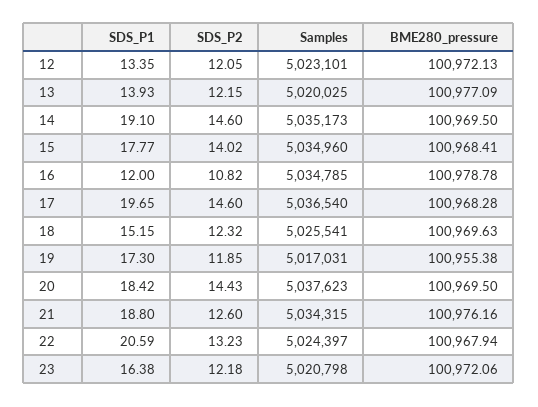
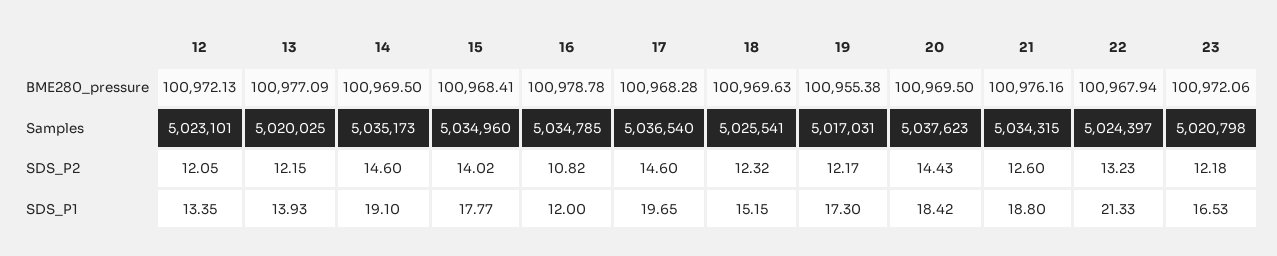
  {
    "SDS_P1": {
      "12": 13.35,
      "13": 13.93,
      "14": 19.1,
      "15": 17.77,
      "16": 12,
      "17": 19.65,
      "18": 15.15,
      "19": 17.3,
      "20": 18.42,
      "21": 18.8,
-     "22": 20.59,
+     "22": 21.33,
-     "23": 16.38
+     "23": 16.53
    },
    "SDS_P2": {
      "12": 12.05,
      "13": 12.15,
      "14": 14.6,
      "15": 14.02,
      "16": 10.82,
      "17": 14.6,
      "18": 12.32,
-     "19": 11.85,
+     "19": 12.17,
      "20": 14.43,
      "21": 12.6,
      "22": 13.23,
      "23": 12.18
    },
    "Samples": {
      "12": 5023101,
      "13": 5020025,
      "14": 5035173,
      "15": 5034960,
      "16": 5034785,
      "17": 5036540,
      "18": 5025541,
      "19": 5017031,
      "20": 5037623,
      "21": 5034315,
      "22": 5024397,
      "23": 5020798
    },
    "BME280_pressure": {
      "12": 100972.13,
      "13": 100977.09,
      "14": 100969.5,
      "15": 100968.41,
      "16": 100978.78,
      "17": 100968.28,
      "18": 100969.63,
      "19": 100955.38,
      "20": 100969.5,
      "21": 100976.16,
      "22": 100967.94,
      "23": 100972.06
    }
  }

